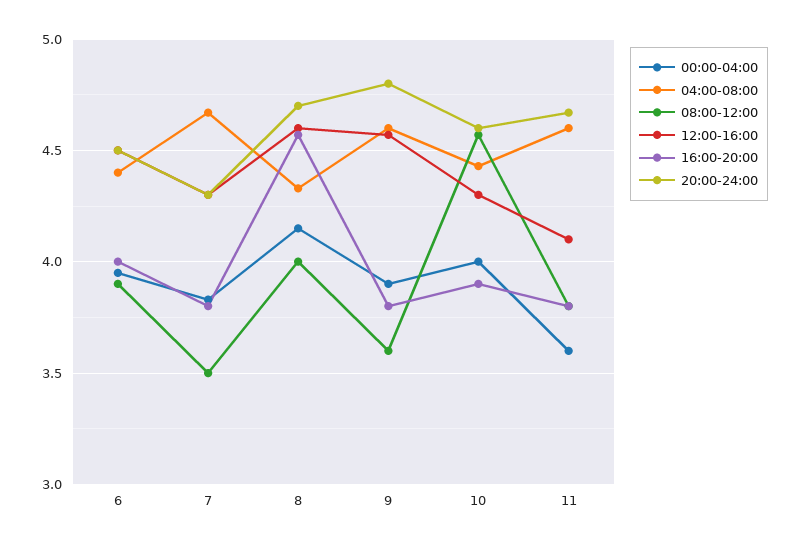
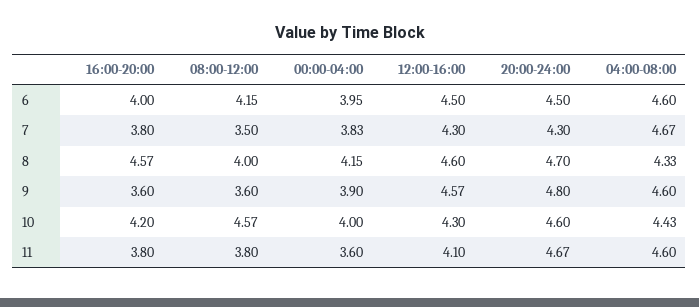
  {
    "00:00-04:00": {
      "6": 3.95,
      "7": 3.83,
      "8": 4.15,
      "9": 3.9,
      "10": 4,
      "11": 3.6
    },
    "04:00-08:00": {
-     "6": 4.4,
+     "6": 4.6,
      "7": 4.67,
      "8": 4.33,
      "9": 4.6,
      "10": 4.43,
      "11": 4.6
    },
    "08:00-12:00": {
-     "6": 3.9,
+     "6": 4.15,
      "7": 3.5,
      "8": 4,
      "9": 3.6,
      "10": 4.57,
      "11": 3.8
    },
    "12:00-16:00": {
      "6": 4.5,
      "7": 4.3,
      "8": 4.6,
      "9": 4.57,
      "10": 4.3,
      "11": 4.1
    },
    "16:00-20:00": {
      "6": 4,
      "7": 3.8,
      "8": 4.57,
-     "9": 3.8,
+     "9": 3.6,
-     "10": 3.9,
+     "10": 4.2,
      "11": 3.8
    },
    "20:00-24:00": {
      "6": 4.5,
      "7": 4.3,
      "8": 4.7,
      "9": 4.8,
      "10": 4.6,
      "11": 4.67
    }
  }

